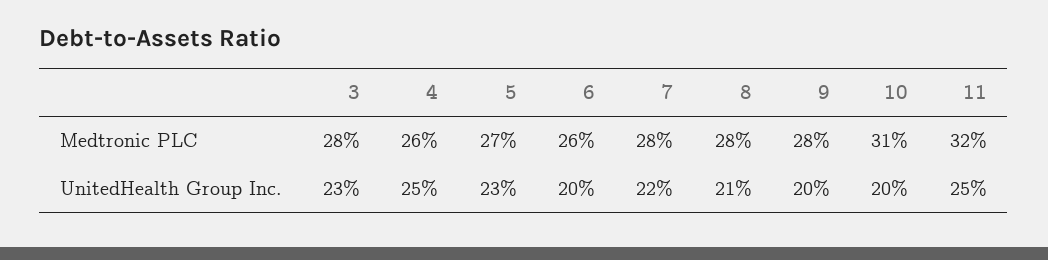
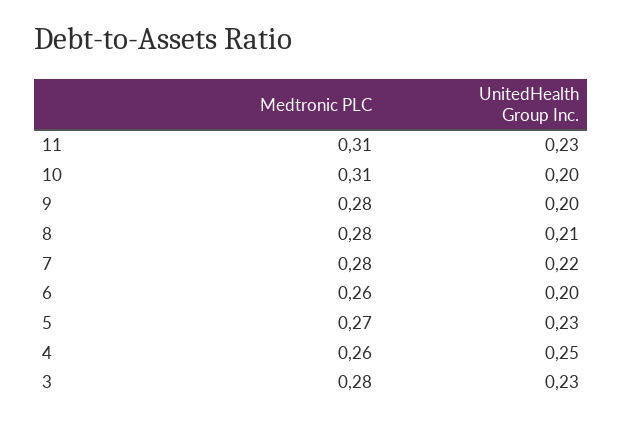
  {
    "3": {
      "Medtronic PLC": 0.28,
      "UnitedHealth Group Inc.": 0.23
    },
    "4": {
      "Medtronic PLC": 0.26,
      "UnitedHealth Group Inc.": 0.25
    },
    "5": {
      "Medtronic PLC": 0.27,
      "UnitedHealth Group Inc.": 0.23
    },
    "6": {
      "Medtronic PLC": 0.26,
      "UnitedHealth Group Inc.": 0.2
    },
    "7": {
      "Medtronic PLC": 0.28,
      "UnitedHealth Group Inc.": 0.22
    },
    "8": {
      "Medtronic PLC": 0.28,
      "UnitedHealth Group Inc.": 0.21
    },
    "9": {
      "Medtronic PLC": 0.28,
      "UnitedHealth Group Inc.": 0.2
    },
    "10": {
      "Medtronic PLC": 0.31,
      "UnitedHealth Group Inc.": 0.2
    },
    "11": {
-     "Medtronic PLC": 0.32,
+     "Medtronic PLC": 0.31,
-     "UnitedHealth Group Inc.": 0.25
+     "UnitedHealth Group Inc.": 0.23
    }
  }

